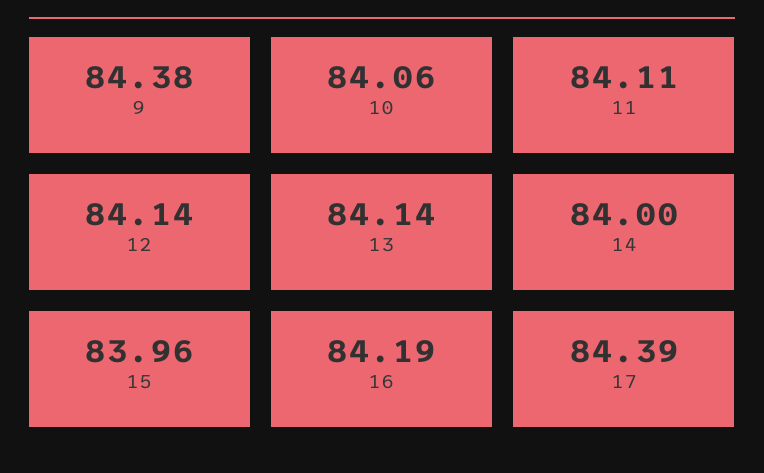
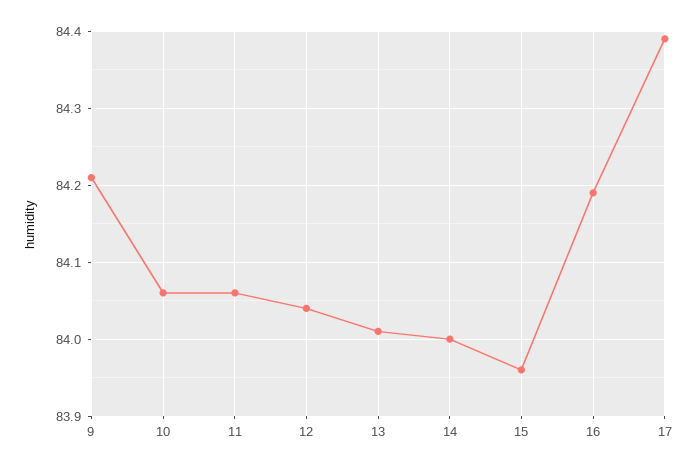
  {
-   "9": 84.38,
+   "9": 84.21,
    "10": 84.06,
-   "11": 84.11,
+   "11": 84.06,
-   "12": 84.14,
+   "12": 84.04,
-   "13": 84.14,
+   "13": 84.01,
    "14": 84,
    "15": 83.96,
    "16": 84.19,
    "17": 84.39
  }

